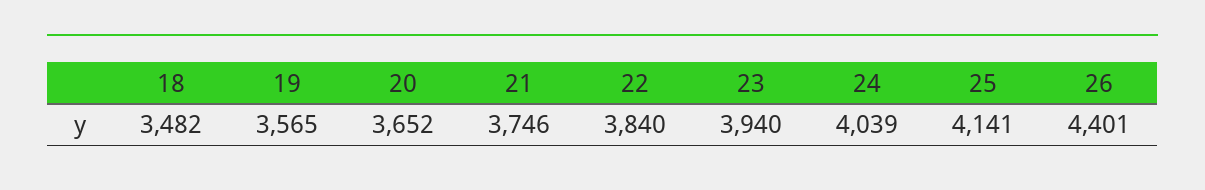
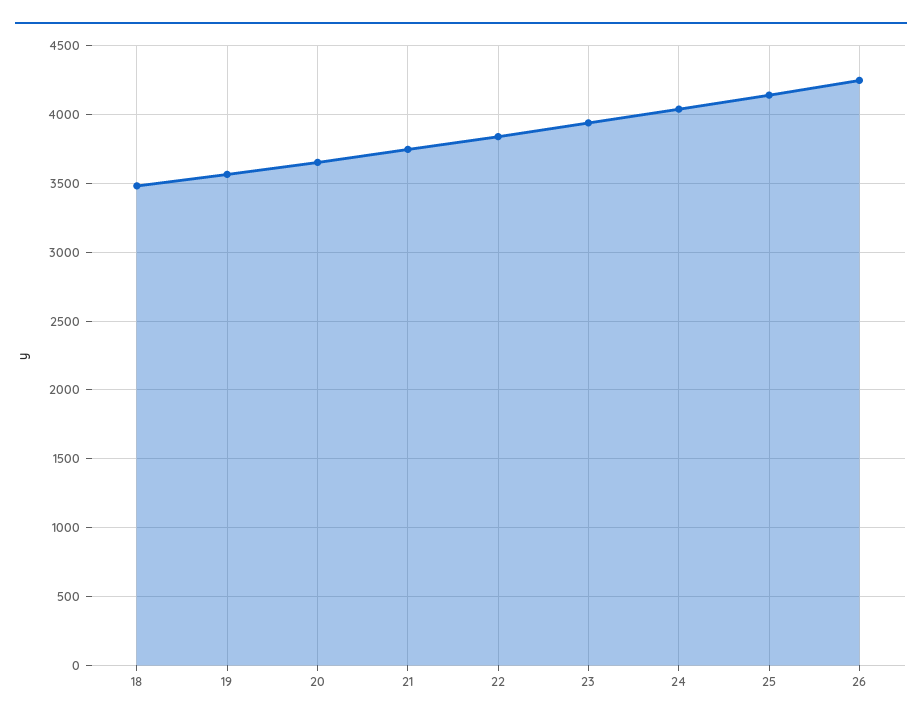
  {
    "18": 3482,
    "19": 3565,
    "20": 3652,
    "21": 3746,
    "22": 3840,
    "23": 3940,
    "24": 4039,
    "25": 4141,
-   "26": 4401
+   "26": 4250
  }

